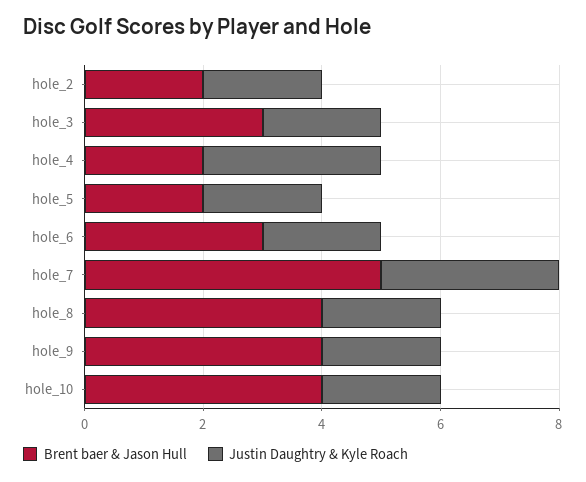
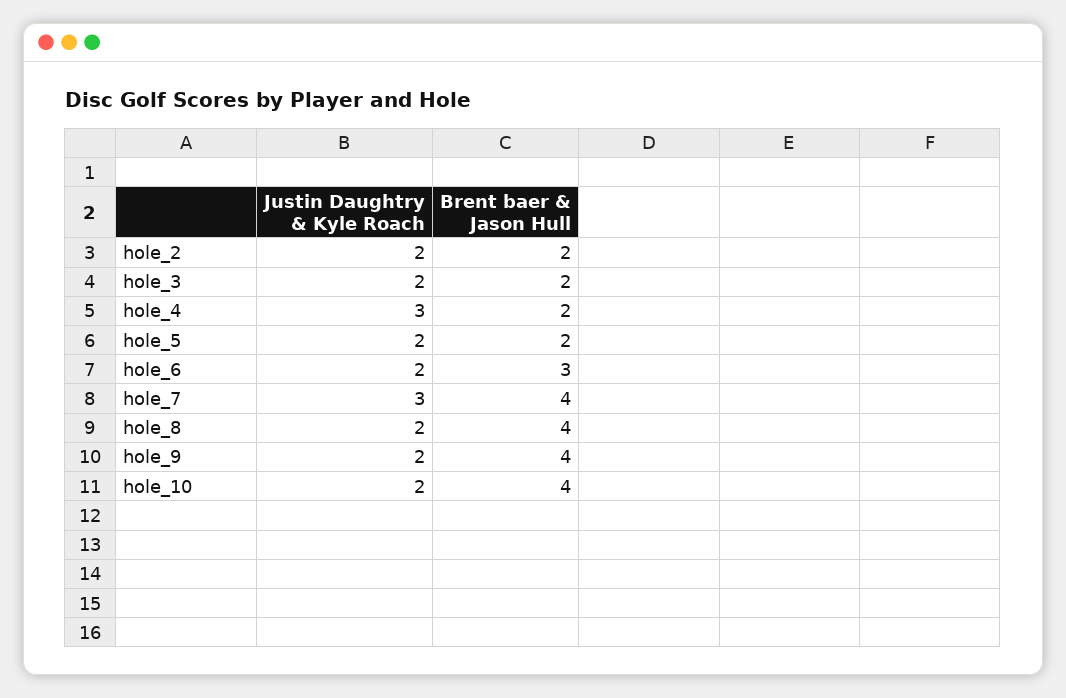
  {
    "Brent baer & Jason Hull": {
      "hole_2": 2,
-     "hole_3": 3,
+     "hole_3": 2,
      "hole_4": 2,
      "hole_5": 2,
      "hole_6": 3,
-     "hole_7": 5,
+     "hole_7": 4,
      "hole_8": 4,
      "hole_9": 4,
      "hole_10": 4
    },
    "Justin Daughtry & Kyle Roach": {
      "hole_2": 2,
      "hole_3": 2,
      "hole_4": 3,
      "hole_5": 2,
      "hole_6": 2,
      "hole_7": 3,
      "hole_8": 2,
      "hole_9": 2,
      "hole_10": 2
    }
  }

